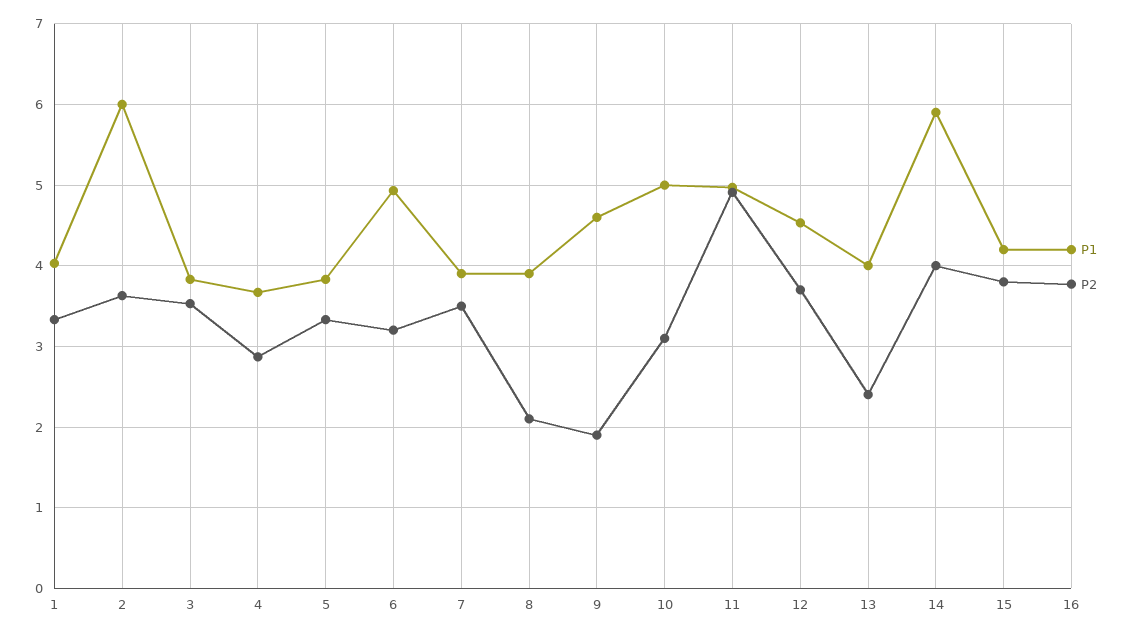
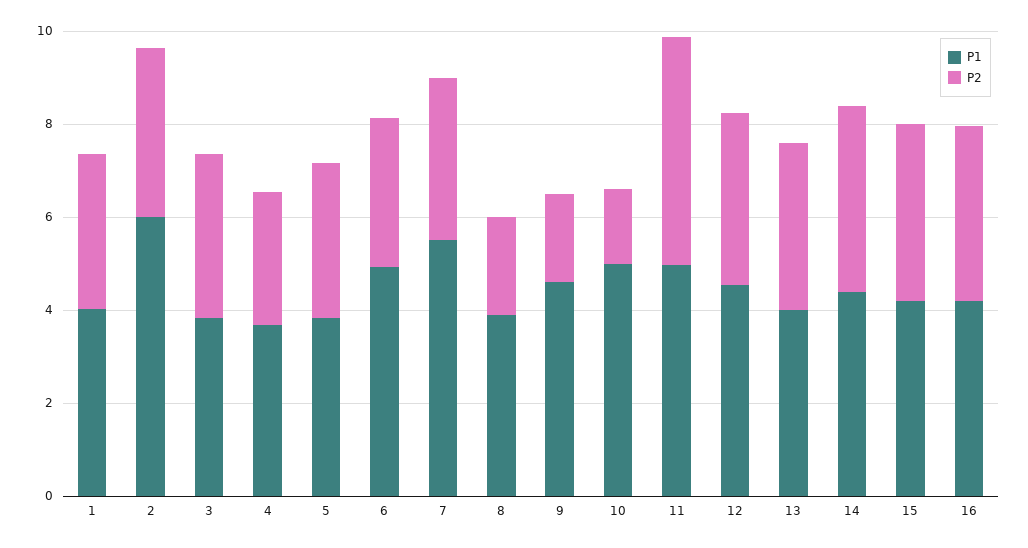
  {
    "P1": {
      "1": 4,
      "2": 6,
      "3": 3.8,
      "4": 3.7,
      "5": 3.8,
      "6": 4.9,
-     "7": 3.9,
+     "7": 5.5,
      "8": 3.9,
      "9": 4.6,
      "10": 5,
      "11": 5,
      "12": 4.5,
      "13": 4,
-     "14": 5.9,
+     "14": 4.5,
      "15": 4.2,
      "16": 4.2
    },
    "P2": {
      "1": 3.3,
      "2": 3.6,
      "3": 3.5,
      "4": 2.9,
      "5": 3.3,
      "6": 3.2,
      "7": 3.5,
      "8": 2.1,
      "9": 1.9,
-     "10": 3.1,
+     "10": 1.5,
      "11": 4.9,
      "12": 3.7,
-     "13": 2.4,
+     "13": 3.5,
      "14": 4,
      "15": 3.8,
      "16": 3.8
    }
  }

